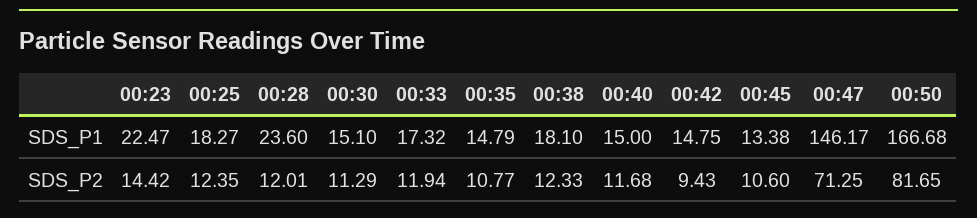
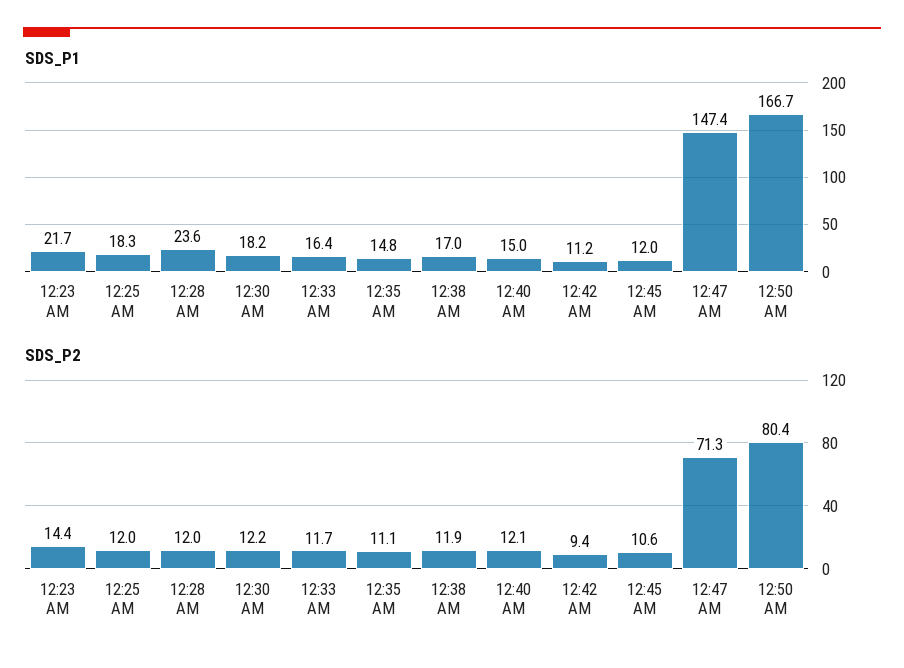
  {
    "SDS_P1": {
-     "00:23": 22.47,
+     "00:23": 21.7,
      "00:25": 18.27,
      "00:28": 23.6,
-     "00:30": 15.1,
+     "00:30": 18.2,
-     "00:33": 17.32,
+     "00:33": 16.4,
      "00:35": 14.79,
-     "00:38": 18.1,
+     "00:38": 17,
      "00:40": 15,
-     "00:42": 14.75,
+     "00:42": 11.2,
-     "00:45": 13.38,
+     "00:45": 12,
-     "00:47": 146.17,
+     "00:47": 147.4,
      "00:50": 166.68
    },
    "SDS_P2": {
      "00:23": 14.42,
-     "00:25": 12.35,
+     "00:25": 12,
      "00:28": 12.01,
-     "00:30": 11.29,
+     "00:30": 12.2,
-     "00:33": 11.94,
+     "00:33": 11.7,
-     "00:35": 10.77,
+     "00:35": 11.1,
-     "00:38": 12.33,
+     "00:38": 11.9,
-     "00:40": 11.68,
+     "00:40": 12.1,
      "00:42": 9.43,
      "00:45": 10.6,
      "00:47": 71.25,
-     "00:50": 81.65
+     "00:50": 80.4
    }
  }

